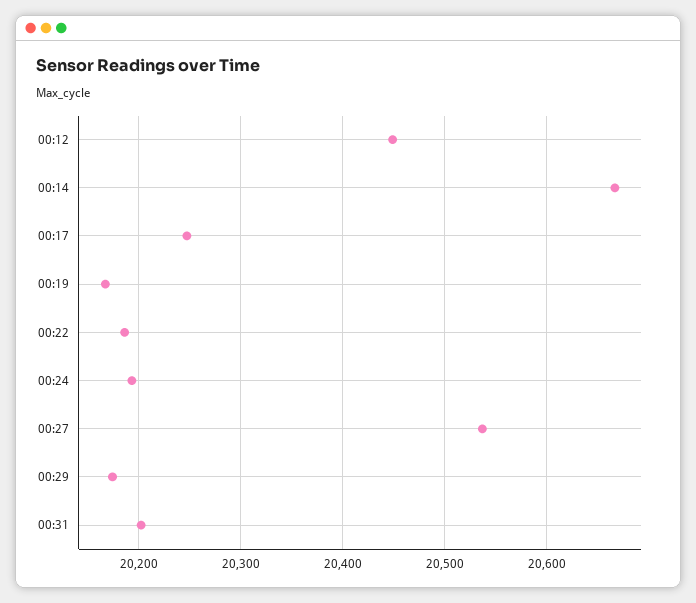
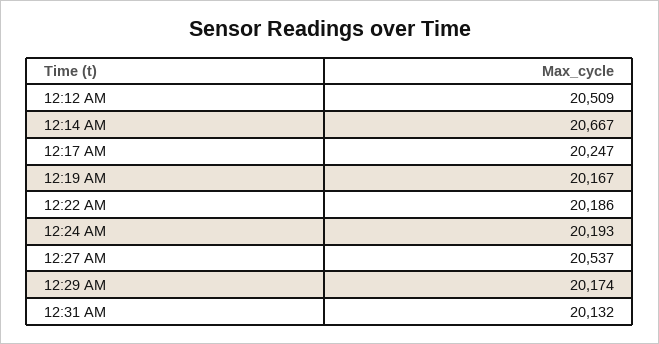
  {
-   "00:12": 20450,
+   "00:12": 20509,
    "00:14": 20667,
    "00:17": 20247,
    "00:19": 20167,
    "00:22": 20186,
    "00:24": 20193,
    "00:27": 20537,
    "00:29": 20174,
-   "00:31": 20200
+   "00:31": 20132
  }

